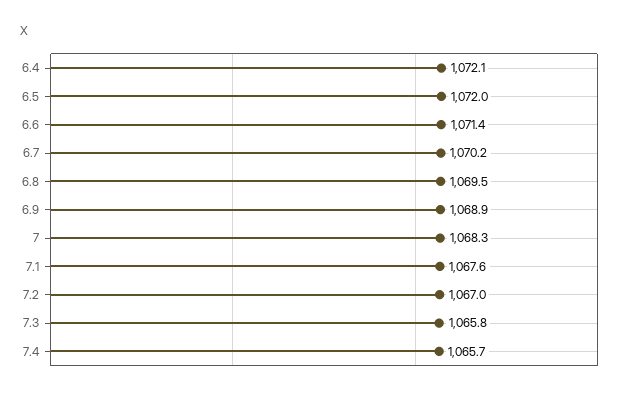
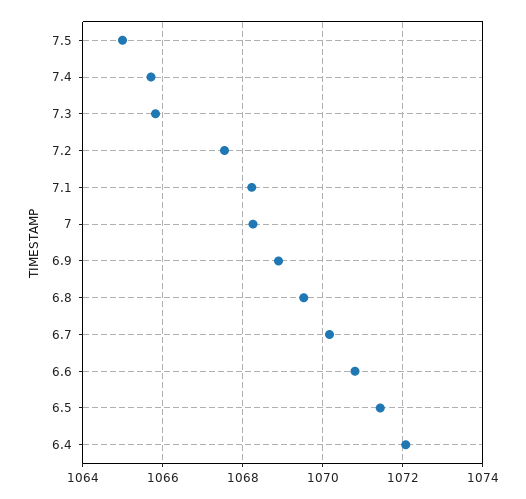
  {
    "6.4": 1072.1,
-   "6.5": 1072,
+   "6.5": 1071.4,
-   "6.6": 1071.4,
+   "6.6": 1070.8,
    "6.7": 1070.2,
    "6.8": 1069.5,
    "6.9": 1068.9,
    "7": 1068.3,
-   "7.1": 1067.6,
+   "7.1": 1068.2,
-   "7.2": 1067,
+   "7.2": 1067.6,
    "7.3": 1065.8,
-   "7.4": 1065.7
+   "7.4": 1065.7,
+   "7.5": 1065
  }

